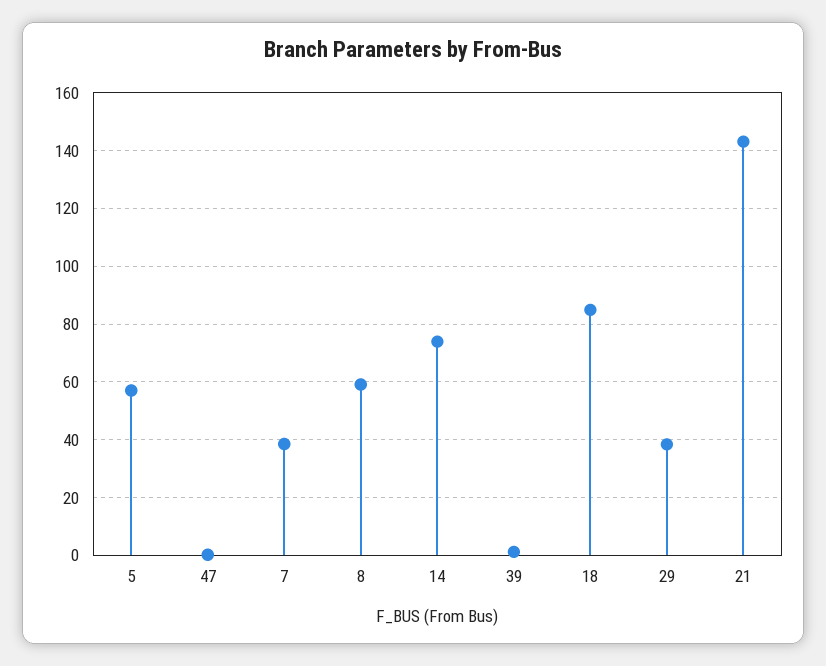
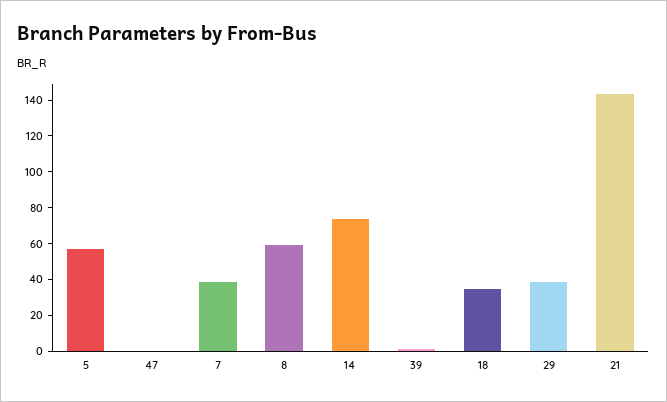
  {
    "5": 57.5,
    "47": 0,
    "7": 37.5,
    "8": 60,
    "14": 75,
    "39": 0,
-   "18": 85,
+   "18": 35,
    "29": 37.5,
    "21": 142.5
  }

